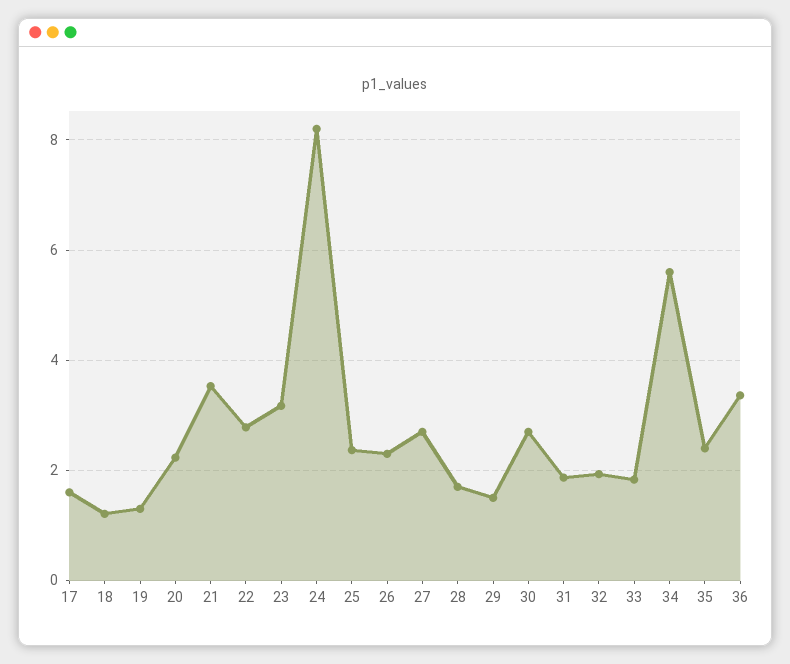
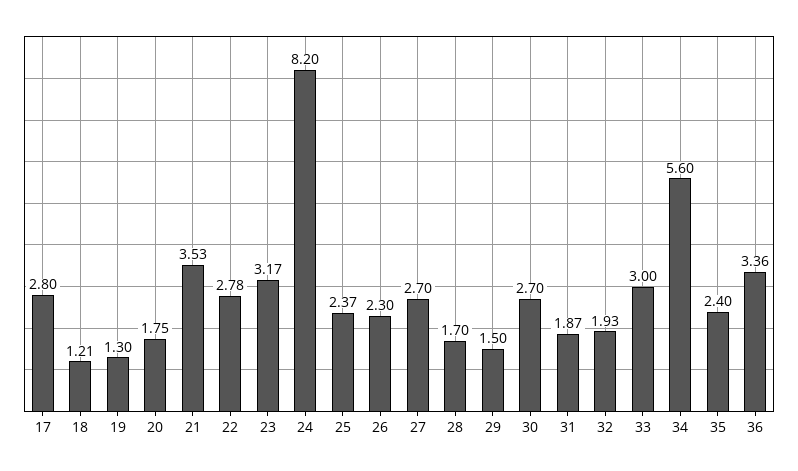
  {
-   "17": 1.6,
+   "17": 2.8,
    "18": 1.21,
    "19": 1.3,
-   "20": 2.2,
+   "20": 1.75,
    "21": 3.53,
    "22": 2.78,
    "23": 3.17,
    "24": 8.2,
    "25": 2.37,
    "26": 2.3,
    "27": 2.7,
    "28": 1.7,
    "29": 1.5,
    "30": 2.7,
    "31": 1.87,
    "32": 1.93,
-   "33": 1.8,
+   "33": 3,
    "34": 5.6,
    "35": 2.4,
    "36": 3.36
  }

